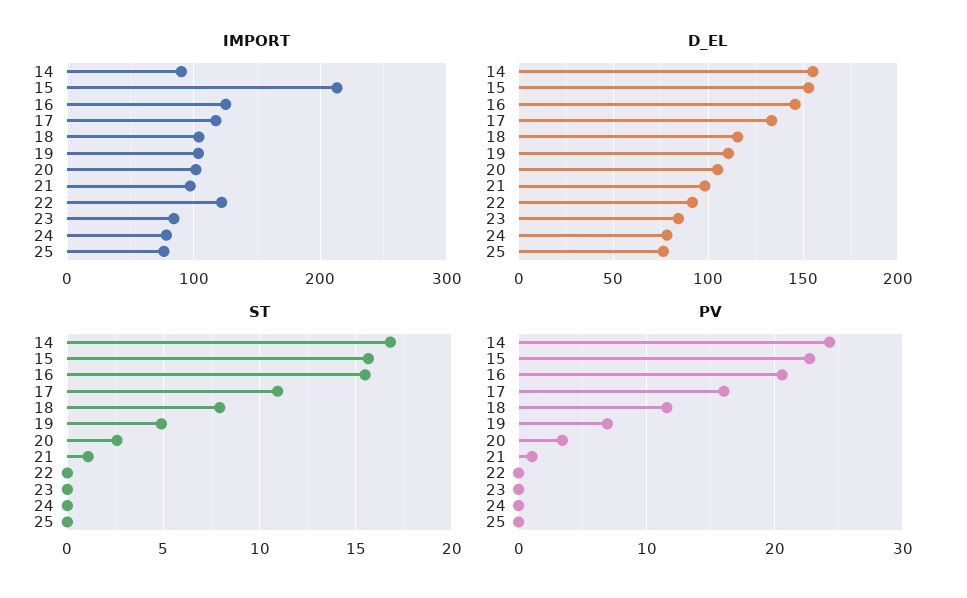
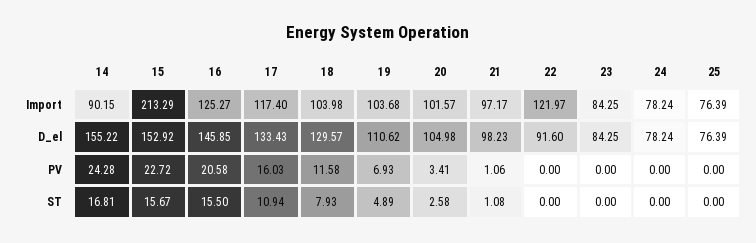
  {
    "IMPORT": {
      "14": 90.15,
      "15": 213.29,
      "16": 125.27,
      "17": 117.4,
      "18": 103.98,
      "19": 103.68,
      "20": 101.57,
      "21": 97.17,
      "22": 121.97,
      "23": 84.25,
      "24": 78.24,
      "25": 76.39
    },
    "D_EL": {
      "14": 155.22,
      "15": 152.92,
      "16": 145.85,
      "17": 133.43,
-     "18": 115,
+     "18": 129.57,
      "19": 110.62,
      "20": 104.98,
      "21": 98.23,
      "22": 91.6,
      "23": 84.25,
      "24": 78.24,
      "25": 76.39
    },
    "ST": {
      "14": 16.81,
      "15": 15.67,
      "16": 15.5,
      "17": 10.94,
      "18": 7.93,
      "19": 4.89,
      "20": 2.58,
      "21": 1.08,
      "22": 0,
      "23": 0,
      "24": 0,
      "25": 0
    },
    "PV": {
      "14": 24.28,
      "15": 22.72,
      "16": 20.58,
      "17": 16.03,
      "18": 11.58,
      "19": 6.93,
      "20": 3.41,
      "21": 1.06,
      "22": 0,
      "23": 0,
      "24": 0,
      "25": 0
    }
  }

